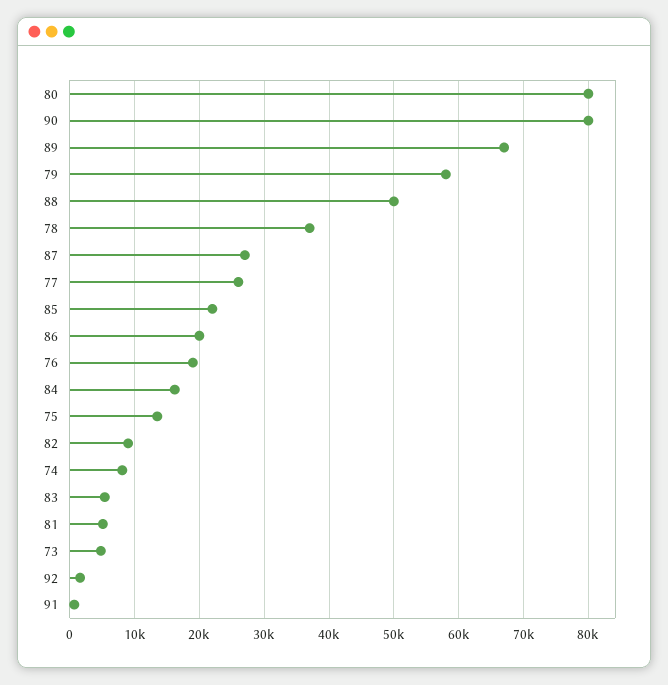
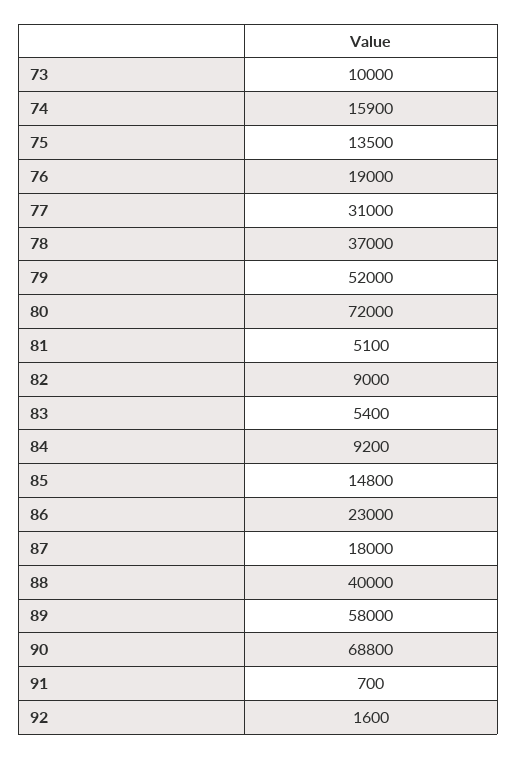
  {
-   "80": 80000,
+   "80": 72000,
-   "90": 80000,
+   "90": 68800,
-   "89": 67000,
+   "89": 58000,
-   "79": 58000,
+   "79": 52000,
-   "88": 50000,
+   "88": 40000,
    "78": 37000,
-   "87": 27000,
+   "87": 18000,
-   "77": 26000,
+   "77": 31000,
-   "85": 22000,
+   "85": 14800,
-   "86": 20000,
+   "86": 23000,
    "76": 19000,
-   "84": 16000,
+   "84": 9200,
    "75": 13500,
    "82": 9000,
-   "74": 8000,
+   "74": 15900,
    "83": 5400,
    "81": 5100,
-   "73": 5000,
+   "73": 10000,
    "92": 1600,
    "91": 700
  }

